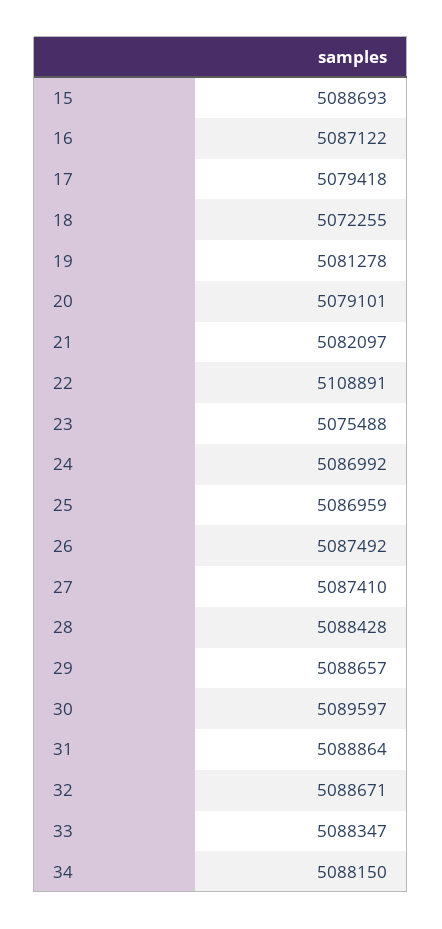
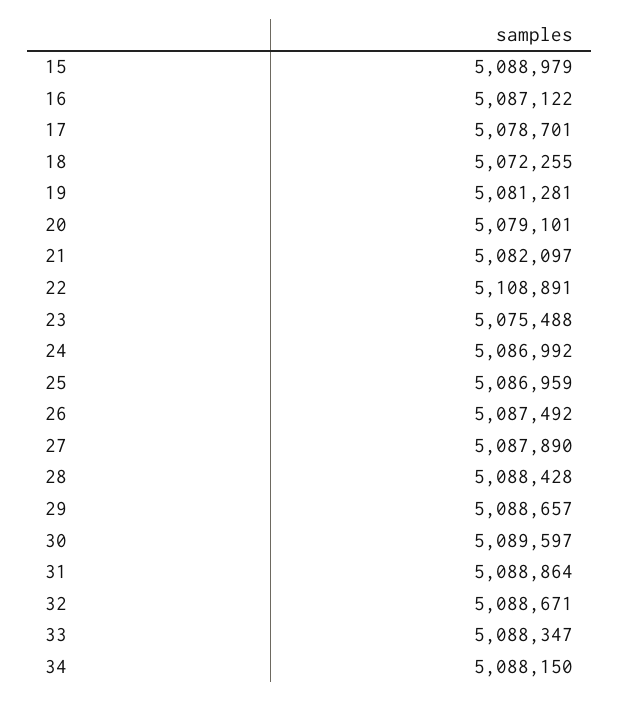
  {
-   "15": 5088693,
+   "15": 5088979,
    "16": 5087122,
-   "17": 5079418,
+   "17": 5078701,
    "18": 5072255,
-   "19": 5081278,
+   "19": 5081281,
    "20": 5079101,
    "21": 5082097,
    "22": 5108891,
    "23": 5075488,
    "24": 5086992,
    "25": 5086959,
    "26": 5087492,
-   "27": 5087410,
+   "27": 5087890,
    "28": 5088428,
    "29": 5088657,
    "30": 5089597,
    "31": 5088864,
    "32": 5088671,
    "33": 5088347,
    "34": 5088150
  }

